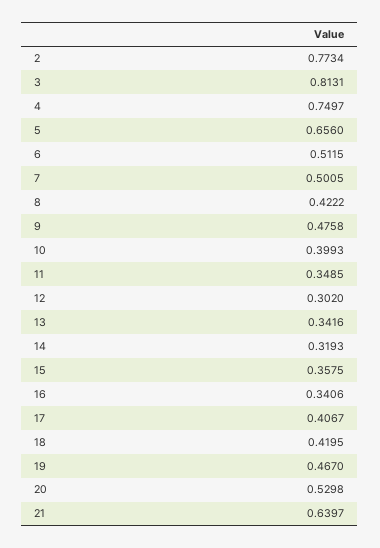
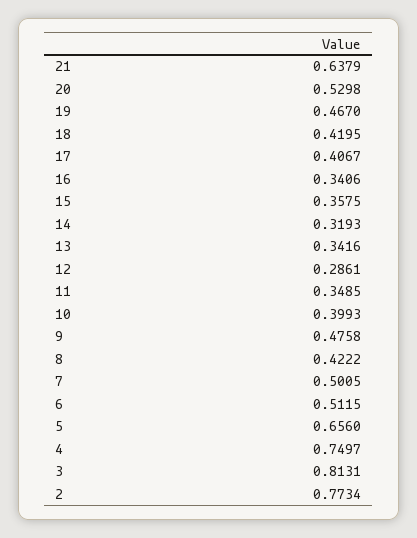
  {
    "2": 0.7734,
    "3": 0.8131,
    "4": 0.7497,
    "5": 0.656,
    "6": 0.5115,
    "7": 0.5005,
    "8": 0.4222,
    "9": 0.4758,
    "10": 0.3993,
    "11": 0.3485,
-   "12": 0.302,
+   "12": 0.2861,
    "13": 0.3416,
    "14": 0.3193,
    "15": 0.3575,
    "16": 0.3406,
    "17": 0.4067,
    "18": 0.4195,
    "19": 0.467,
    "20": 0.5298,
-   "21": 0.6397
+   "21": 0.6379
  }

